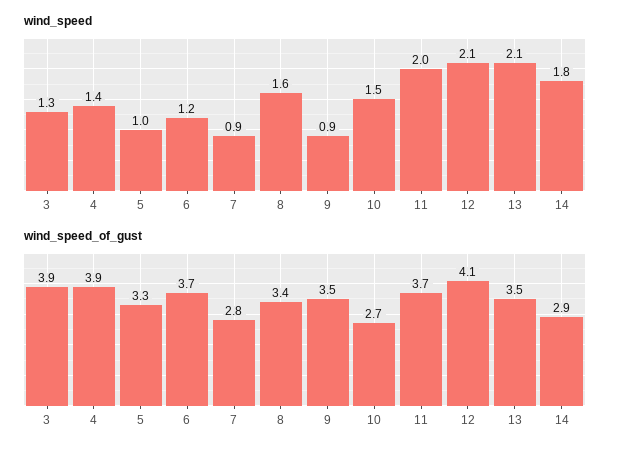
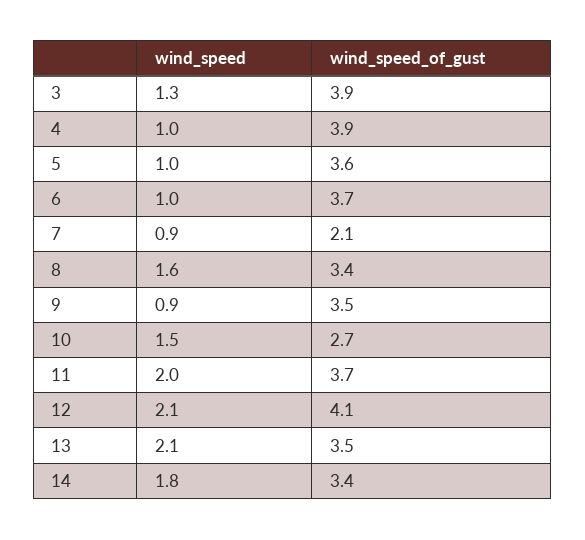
  {
    "wind_speed": {
      "3": 1.3,
-     "4": 1.4,
+     "4": 1,
      "5": 1,
-     "6": 1.2,
+     "6": 1,
      "7": 0.9,
      "8": 1.6,
      "9": 0.9,
      "10": 1.5,
      "11": 2,
      "12": 2.1,
      "13": 2.1,
      "14": 1.8
    },
    "wind_speed_of_gust": {
      "3": 3.9,
      "4": 3.9,
-     "5": 3.3,
+     "5": 3.6,
      "6": 3.7,
-     "7": 2.8,
+     "7": 2.1,
      "8": 3.4,
      "9": 3.5,
      "10": 2.7,
      "11": 3.7,
      "12": 4.1,
      "13": 3.5,
-     "14": 2.9
+     "14": 3.4
    }
  }

